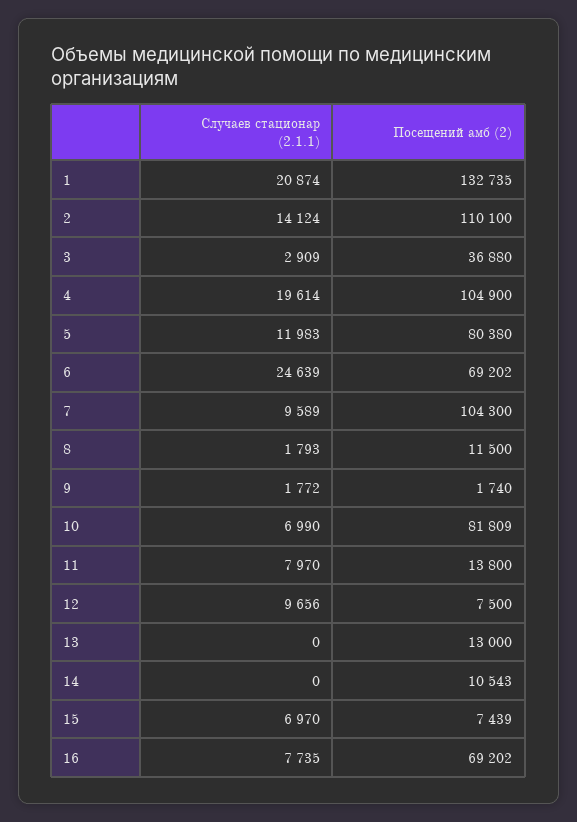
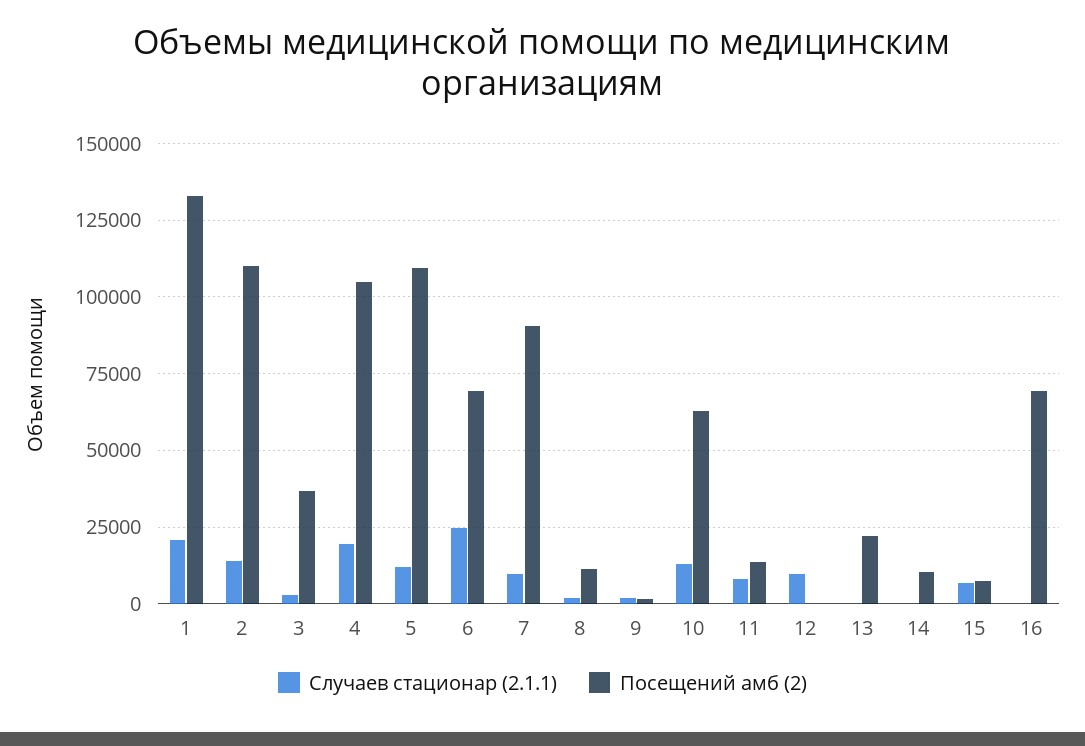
  {
    "Случаев стационар (2.1.1)": {
      "1": 20874,
      "2": 14124,
      "3": 2909,
      "4": 19614,
      "5": 11983,
      "6": 24639,
      "7": 9589,
      "8": 1793,
      "9": 1772,
-     "10": 6990,
+     "10": 12500,
      "11": 7970,
      "12": 9656,
      "13": 0,
      "14": 0,
      "15": 6970,
-     "16": 7735
+     "16": 0
    },
    "Посещений амб (2)": {
      "1": 132735,
      "2": 110100,
      "3": 36880,
      "4": 104900,
-     "5": 80380,
+     "5": 110000,
      "6": 69202,
-     "7": 104300,
+     "7": 90000,
      "8": 11500,
      "9": 1740,
-     "10": 81809,
+     "10": 62500,
      "11": 13800,
-     "12": 7500,
+     "12": 0,
-     "13": 13000,
+     "13": 22500,
      "14": 10543,
      "15": 7439,
      "16": 69202
    }
  }

